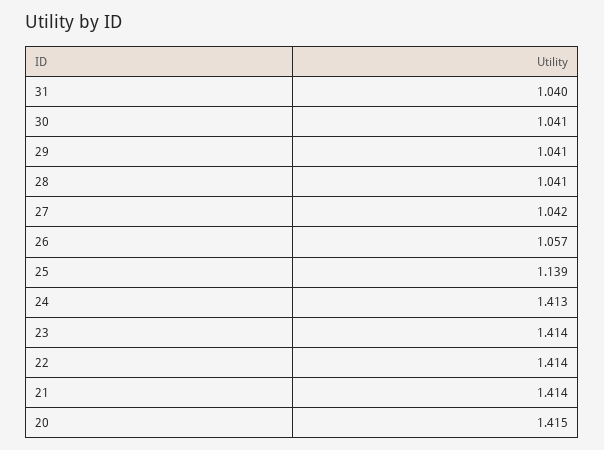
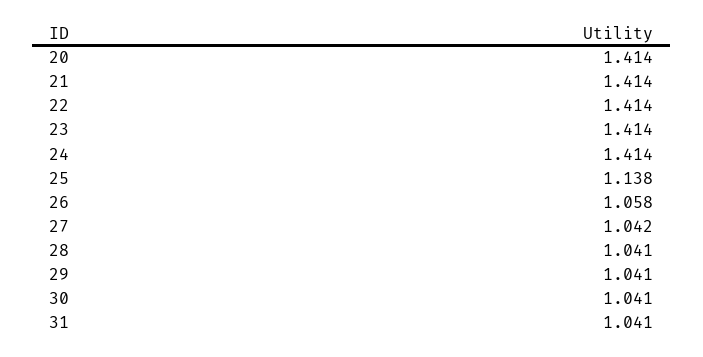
  {
-   "31": 1.04,
+   "31": 1.041,
    "30": 1.041,
    "29": 1.041,
    "28": 1.041,
    "27": 1.042,
-   "26": 1.057,
+   "26": 1.058,
-   "25": 1.139,
+   "25": 1.138,
-   "24": 1.413,
+   "24": 1.414,
    "23": 1.414,
    "22": 1.414,
    "21": 1.414,
-   "20": 1.415
+   "20": 1.414
  }

